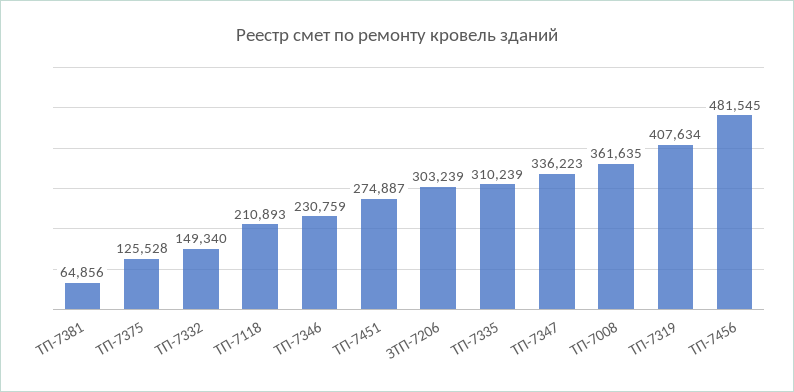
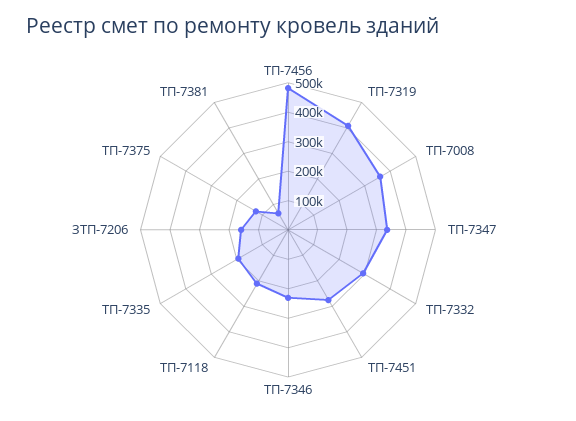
  {
    "ТП-7381": 64856,
    "ТП-7375": 125528,
-   "ТП-7332": 149340,
+   "ТП-7332": 300000,
    "ТП-7118": 210893,
    "ТП-7346": 230759,
    "ТП-7451": 274887,
-   "ЗТП-7206": 303239,
+   "ЗТП-7206": 150000,
-   "ТП-7335": 310239,
+   "ТП-7335": 200000,
    "ТП-7347": 336223,
    "ТП-7008": 361635,
    "ТП-7319": 407634,
    "ТП-7456": 481545
  }

